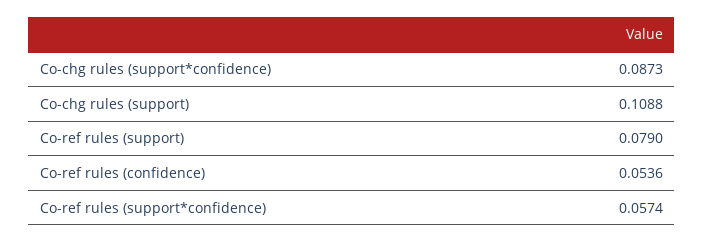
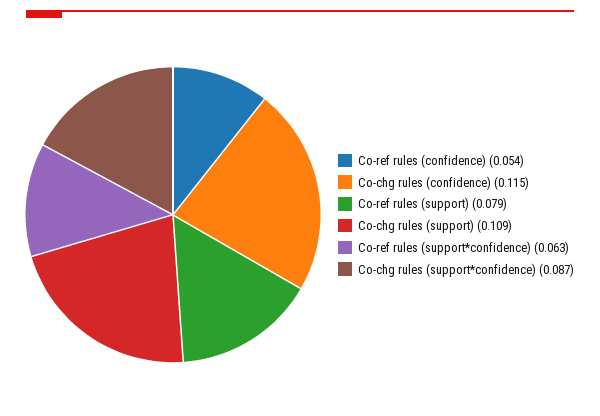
  {
    "Co-chg rules (support*confidence)": 0.0873,
    "Co-chg rules (support)": 0.1088,
    "Co-ref rules (support)": 0.079,
    "Co-ref rules (confidence)": 0.0536,
-   "Co-ref rules (support*confidence)": 0.0574
+   "Co-ref rules (support*confidence)": 0.063,
+   "Co-chg rules (confidence)": 0.115
  }

